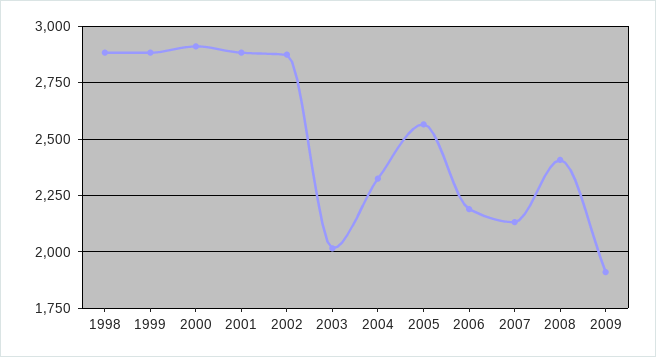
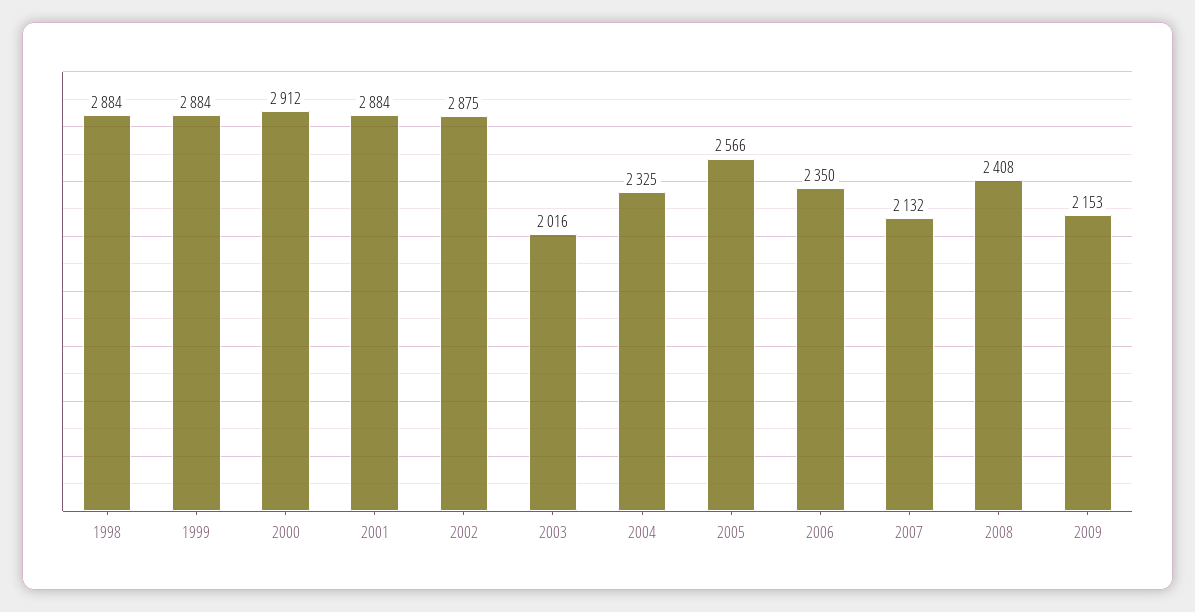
  {
    "1998": 2884,
    "1999": 2884,
    "2000": 2912,
    "2001": 2884,
    "2002": 2875,
    "2003": 2016,
    "2004": 2325,
    "2005": 2566,
-   "2006": 2200,
+   "2006": 2350,
    "2007": 2132,
    "2008": 2408,
-   "2009": 1900
+   "2009": 2153
  }

